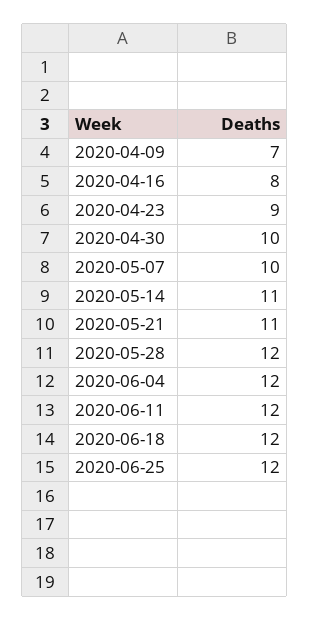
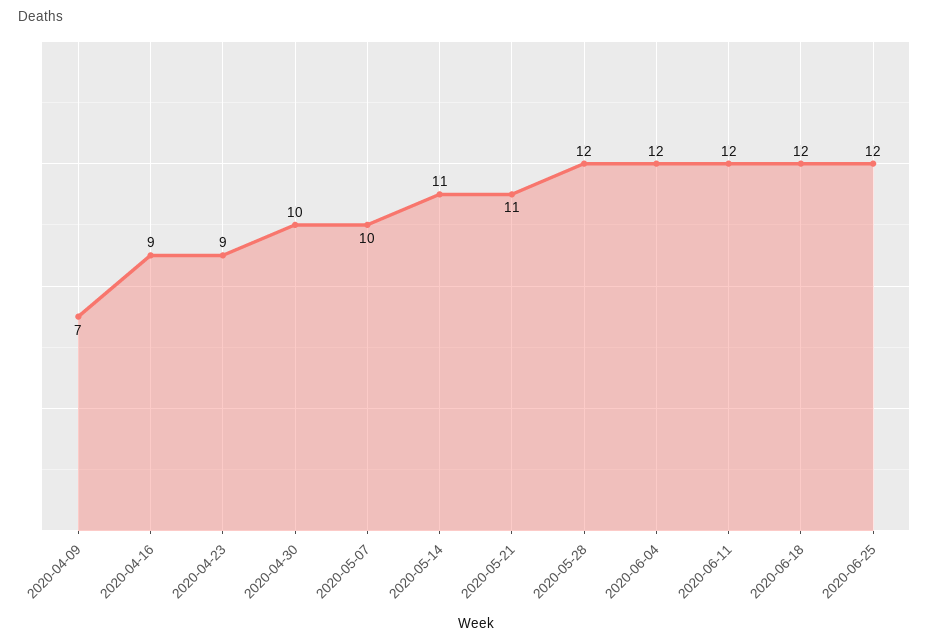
  {
    "2020-04-09": 7,
-   "2020-04-16": 8,
+   "2020-04-16": 9,
    "2020-04-23": 9,
    "2020-04-30": 10,
    "2020-05-07": 10,
    "2020-05-14": 11,
    "2020-05-21": 11,
    "2020-05-28": 12,
    "2020-06-04": 12,
    "2020-06-11": 12,
    "2020-06-18": 12,
    "2020-06-25": 12
  }

